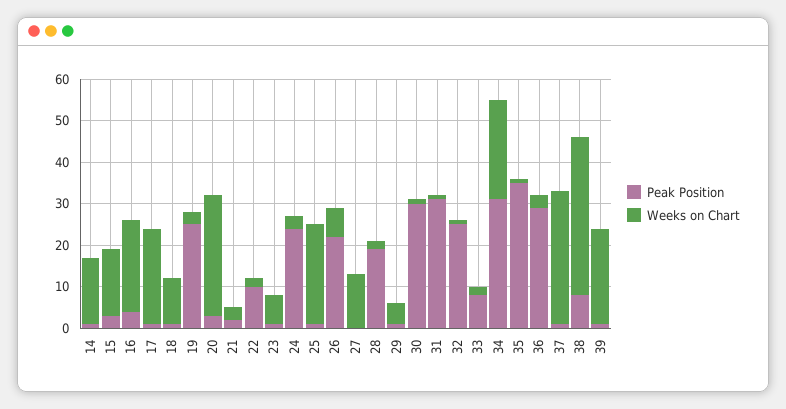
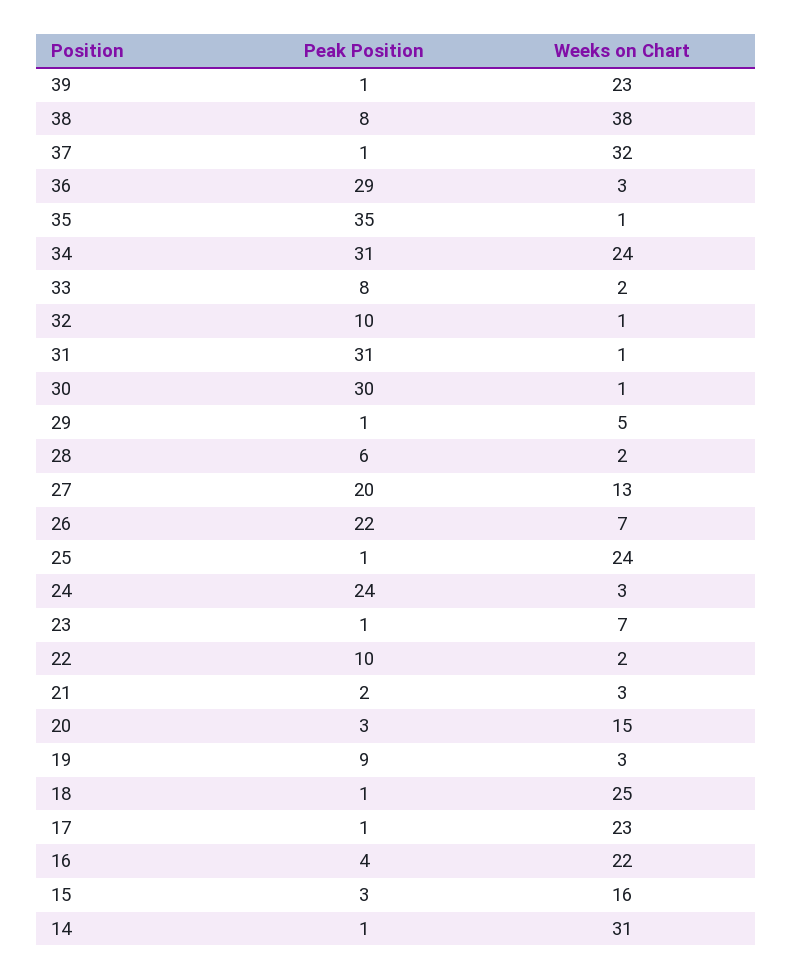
  {
    "Peak Position": {
      "14": 1,
      "15": 3,
      "16": 4,
      "17": 1,
      "18": 1,
-     "19": 25,
+     "19": 9,
      "20": 3,
      "21": 2,
      "22": 10,
      "23": 1,
      "24": 24,
      "25": 1,
      "26": 22,
-     "27": 0,
+     "27": 20,
-     "28": 20,
+     "28": 6,
      "29": 1,
      "30": 30,
      "31": 31,
-     "32": 25,
+     "32": 10,
      "33": 8,
      "34": 31,
      "35": 35,
      "36": 29,
      "37": 1,
      "38": 8,
      "39": 1
    },
    "Weeks on Chart": {
-     "14": 15,
+     "14": 31,
      "15": 16,
      "16": 22,
      "17": 23,
-     "18": 10,
+     "18": 25,
      "19": 3,
-     "20": 30,
+     "20": 15,
      "21": 3,
      "22": 2,
      "23": 7,
      "24": 3,
      "25": 24,
      "26": 7,
      "27": 13,
      "28": 2,
      "29": 5,
      "30": 1,
      "31": 1,
      "32": 1,
      "33": 2,
      "34": 24,
      "35": 1,
      "36": 3,
      "37": 32,
      "38": 38,
      "39": 23
    }
  }

